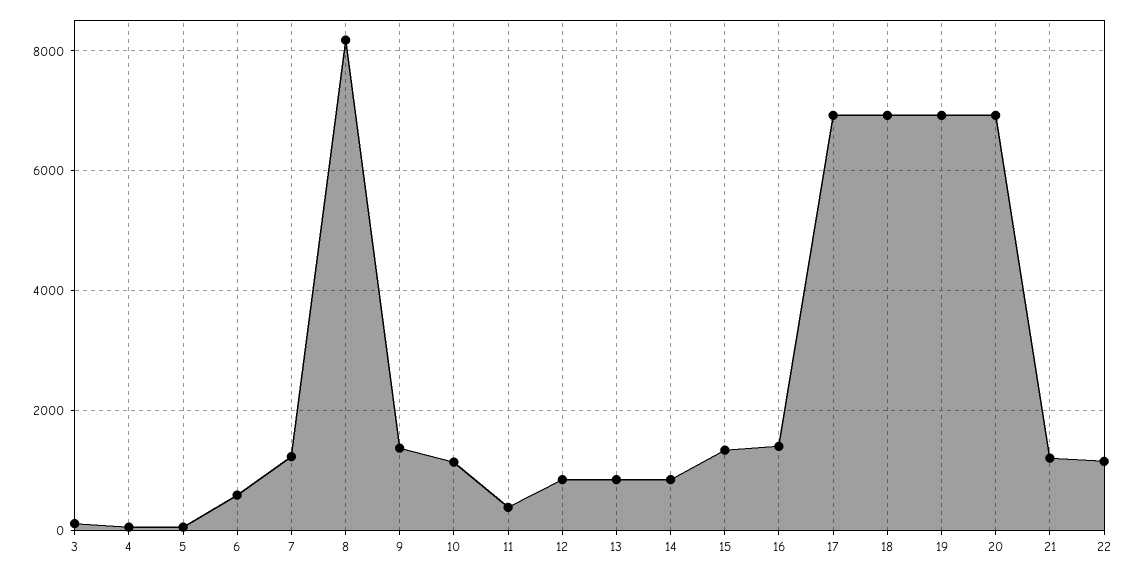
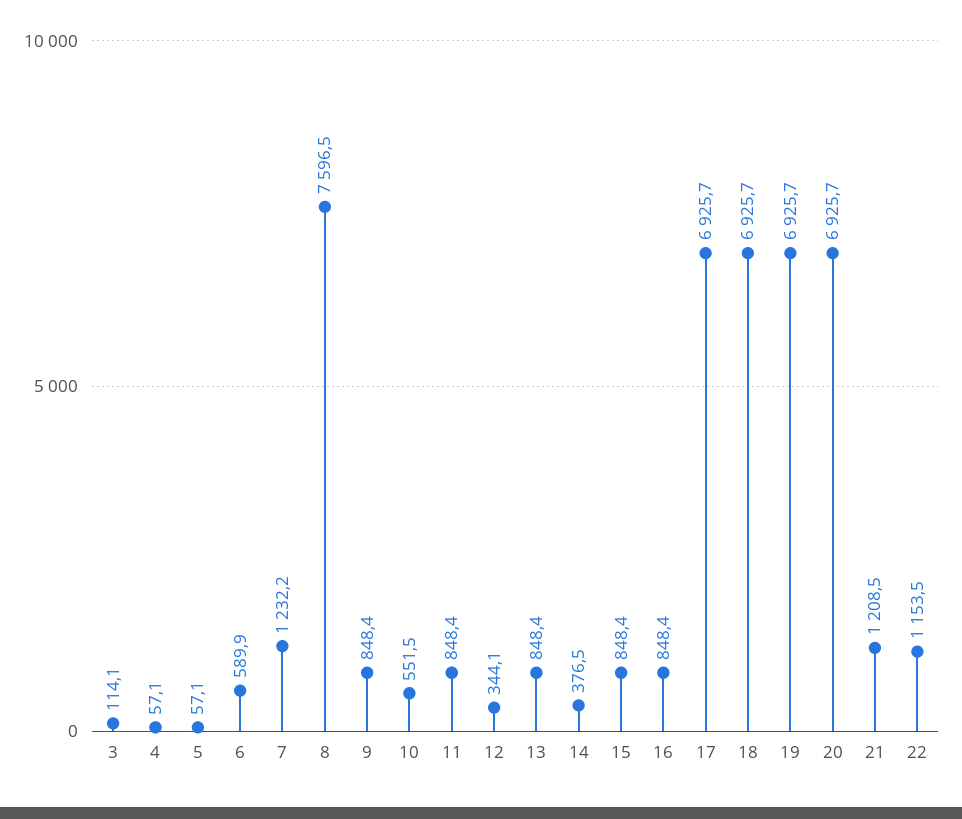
  {
    "3": 114.1,
    "4": 57.1,
    "5": 57.1,
    "6": 589.9,
    "7": 1232.2,
-   "8": 8200,
+   "8": 7596.5,
-   "9": 1400,
+   "9": 848.4,
-   "10": 1200,
+   "10": 551.5,
-   "11": 400,
+   "11": 848.4,
-   "12": 800,
+   "12": 344.1,
    "13": 848.4,
-   "14": 800,
+   "14": 376.5,
-   "15": 1400,
+   "15": 848.4,
-   "16": 1400,
+   "16": 848.4,
    "17": 6925.7,
    "18": 6925.7,
    "19": 6925.7,
    "20": 6925.7,
    "21": 1208.5,
    "22": 1153.5
  }

